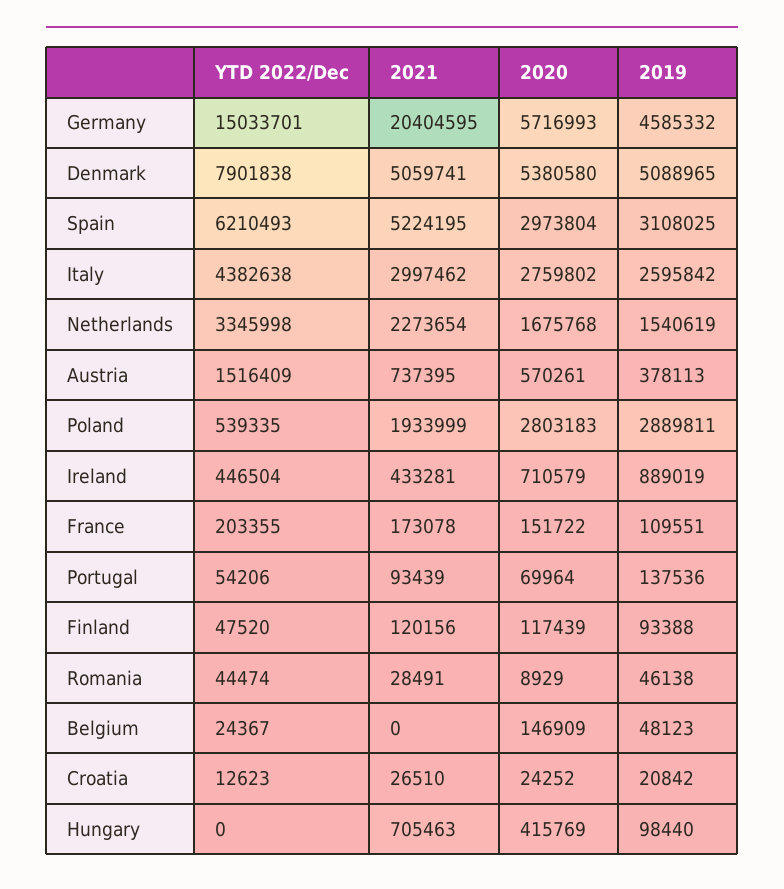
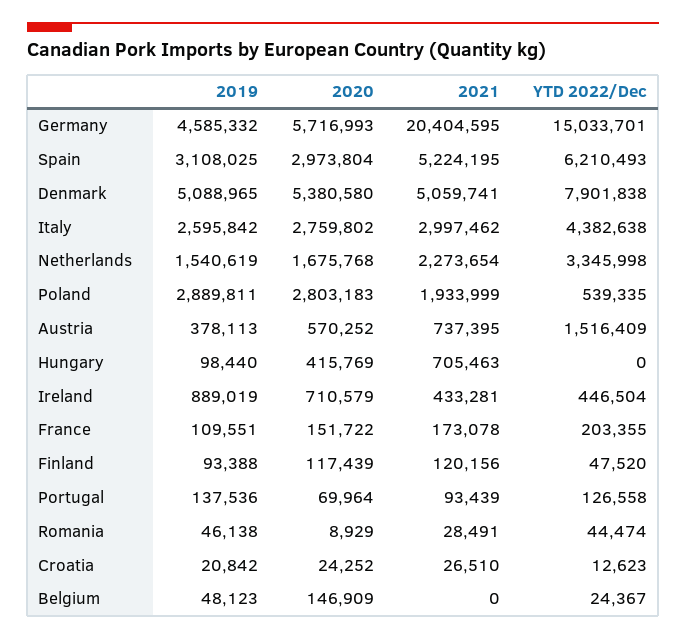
  {
    "YTD 2022/Dec": {
      "Germany": 15033701,
      "Denmark": 7901838,
      "Spain": 6210493,
      "Italy": 4382638,
      "Netherlands": 3345998,
      "Austria": 1516409,
      "Poland": 539335,
      "Ireland": 446504,
      "France": 203355,
-     "Portugal": 54206,
+     "Portugal": 126558,
      "Finland": 47520,
      "Romania": 44474,
      "Belgium": 24367,
      "Croatia": 12623,
      "Hungary": 0
    },
    "2021": {
      "Germany": 20404595,
      "Denmark": 5059741,
      "Spain": 5224195,
      "Italy": 2997462,
      "Netherlands": 2273654,
      "Austria": 737395,
      "Poland": 1933999,
      "Ireland": 433281,
      "France": 173078,
      "Portugal": 93439,
      "Finland": 120156,
      "Romania": 28491,
      "Belgium": 0,
      "Croatia": 26510,
      "Hungary": 705463
    },
    "2020": {
      "Germany": 5716993,
      "Denmark": 5380580,
      "Spain": 2973804,
      "Italy": 2759802,
      "Netherlands": 1675768,
-     "Austria": 570261,
+     "Austria": 570252,
      "Poland": 2803183,
      "Ireland": 710579,
      "France": 151722,
      "Portugal": 69964,
      "Finland": 117439,
      "Romania": 8929,
      "Belgium": 146909,
      "Croatia": 24252,
      "Hungary": 415769
    },
    "2019": {
      "Germany": 4585332,
      "Denmark": 5088965,
      "Spain": 3108025,
      "Italy": 2595842,
      "Netherlands": 1540619,
      "Austria": 378113,
      "Poland": 2889811,
      "Ireland": 889019,
      "France": 109551,
      "Portugal": 137536,
      "Finland": 93388,
      "Romania": 46138,
      "Belgium": 48123,
      "Croatia": 20842,
      "Hungary": 98440
    }
  }

